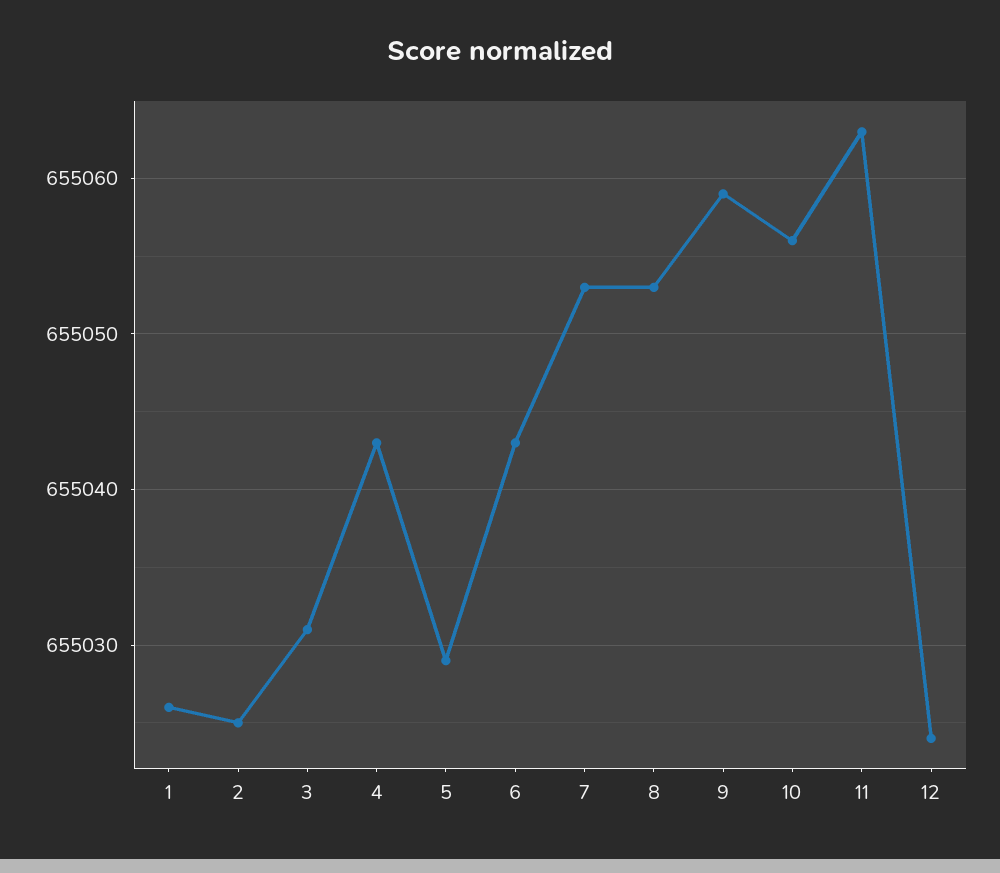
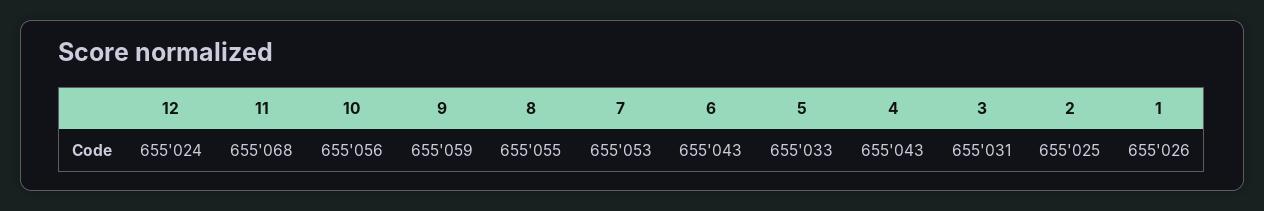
  {
    "1": 655026,
    "2": 655025,
    "3": 655031,
    "4": 655043,
-   "5": 655029,
+   "5": 655033,
    "6": 655043,
    "7": 655053,
-   "8": 655053,
+   "8": 655055,
    "9": 655059,
    "10": 655056,
-   "11": 655063,
+   "11": 655068,
    "12": 655024
  }

